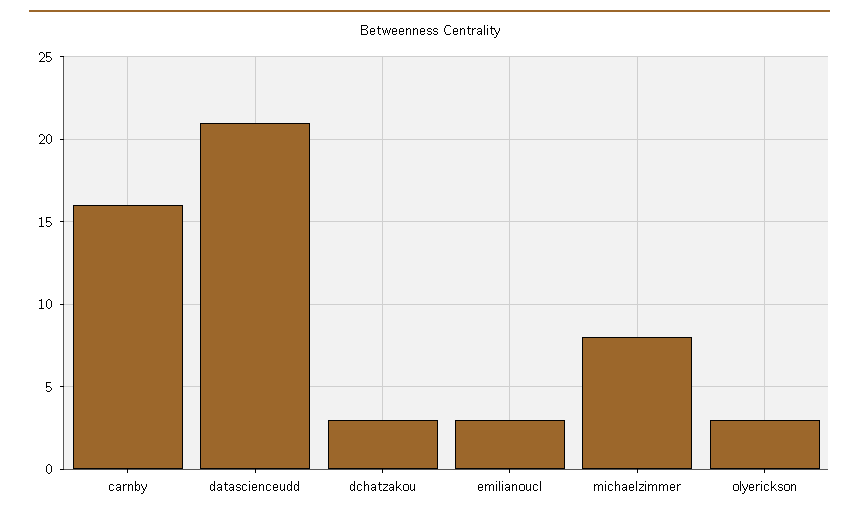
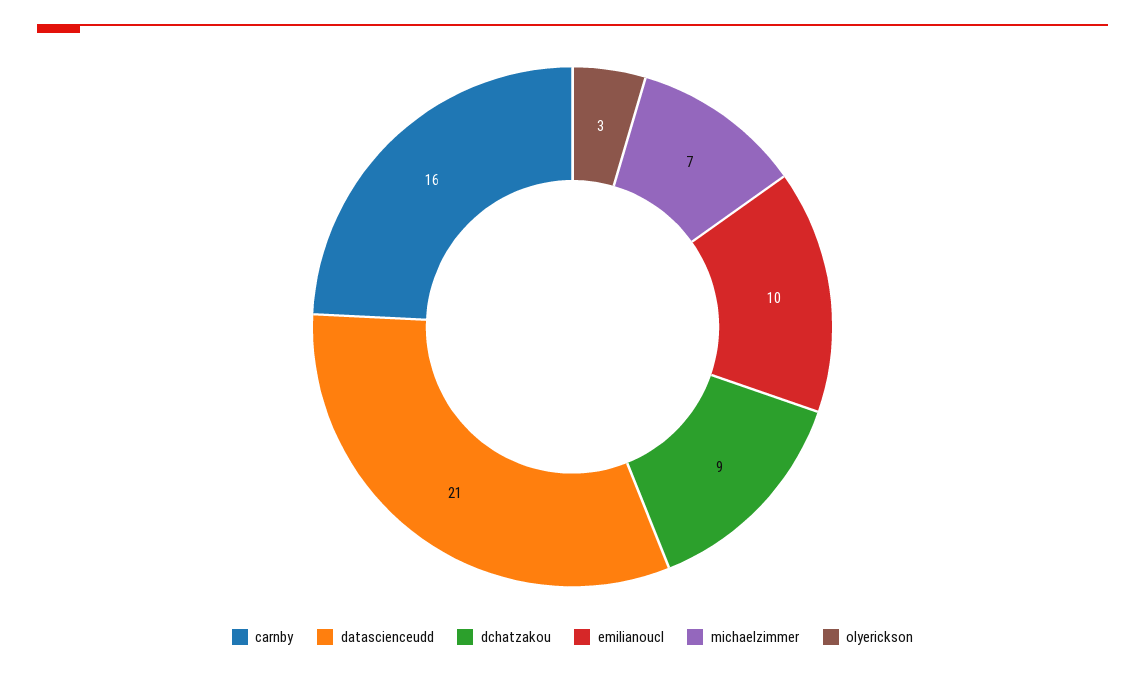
  {
    "carnby": 16,
    "datascienceudd": 21,
-   "dchatzakou": 3,
+   "dchatzakou": 9,
-   "emilianoucl": 3,
+   "emilianoucl": 10,
-   "michaelzimmer": 8,
+   "michaelzimmer": 7,
    "olyerickson": 3
  }

